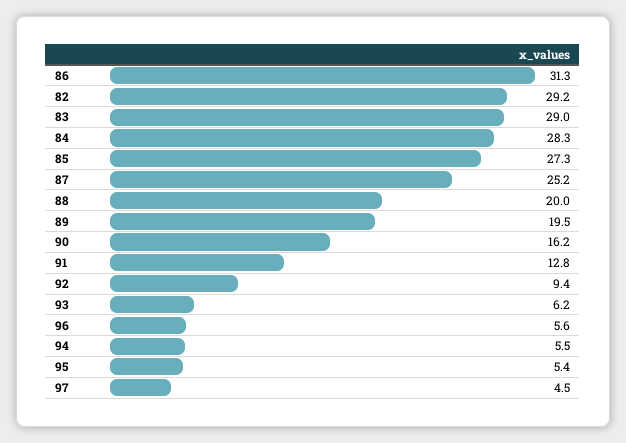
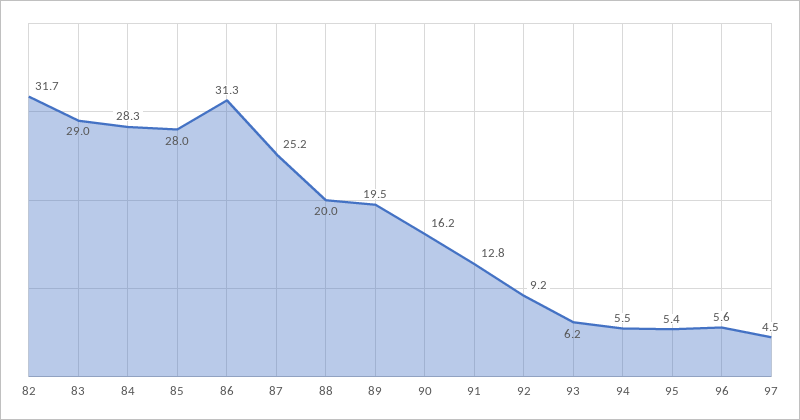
  {
    "86": 31.3,
-   "82": 29.2,
+   "82": 31.7,
    "83": 29,
    "84": 28.3,
-   "85": 27.3,
+   "85": 28,
    "87": 25.2,
    "88": 20,
    "89": 19.5,
    "90": 16.2,
    "91": 12.8,
-   "92": 9.4,
+   "92": 9.2,
    "93": 6.2,
    "96": 5.6,
    "94": 5.5,
    "95": 5.4,
    "97": 4.5
  }

